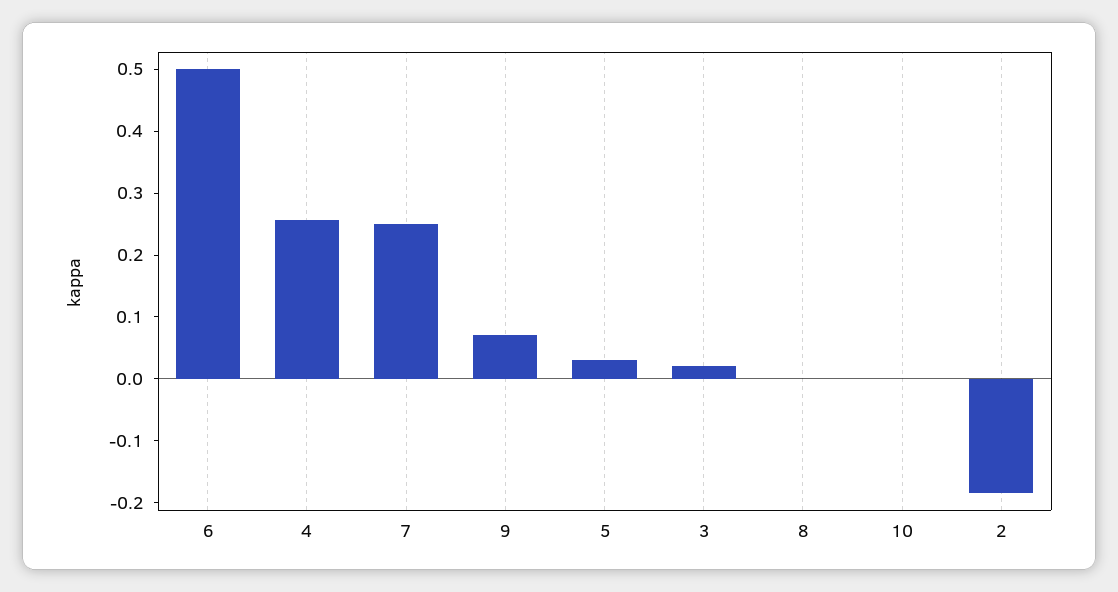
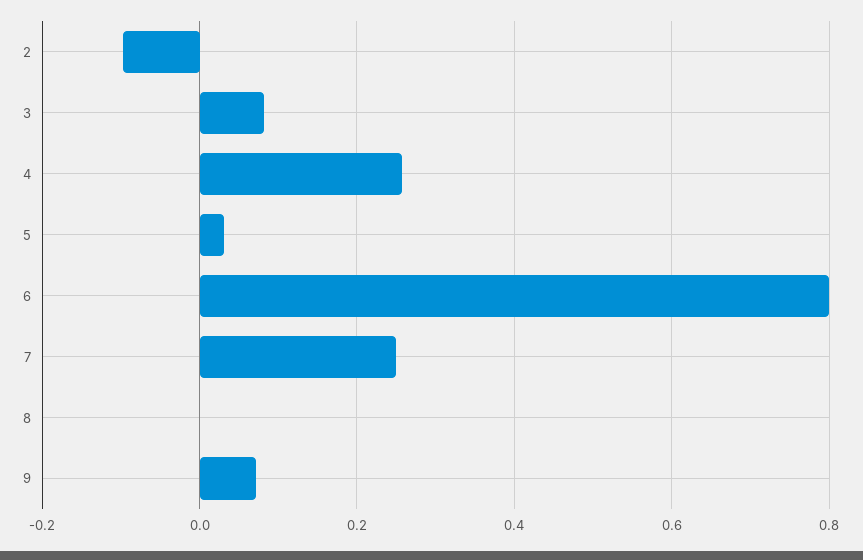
  {
-   "6": 0.5,
+   "6": 0.8,
    "4": 0.26,
    "7": 0.26,
    "9": 0.08,
    "5": 0.04,
-   "3": 0.02,
+   "3": 0.08,
    "8": 0,
-   "10": 0,
-   "2": -0.18
+   "2": -0.1
  }

